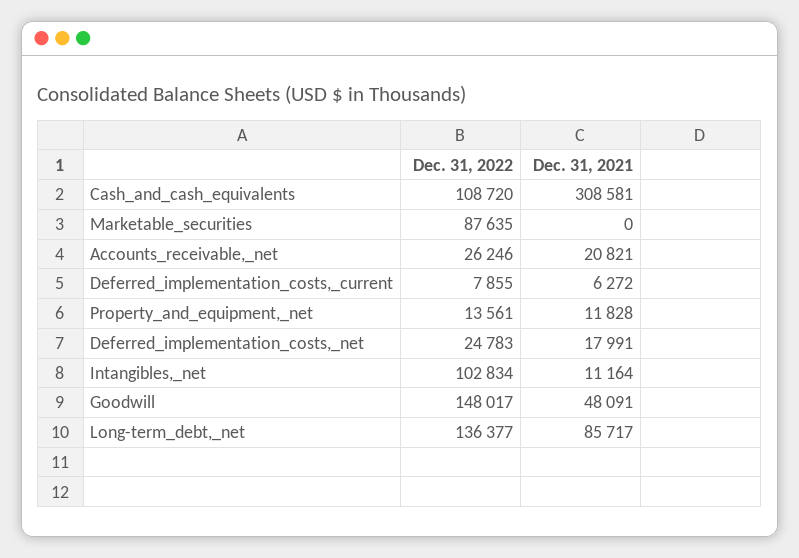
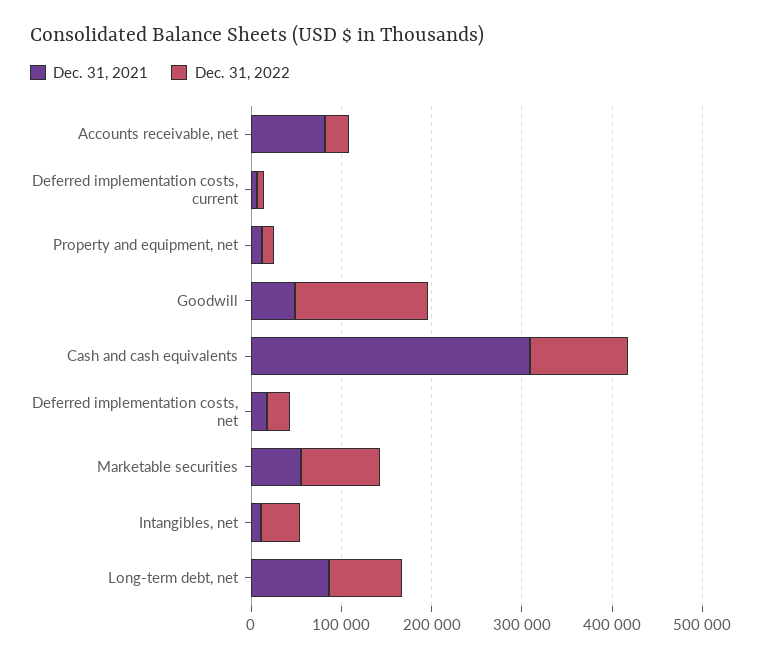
  {
    "Dec. 31, 2022": {
      "Cash_and_cash_equivalents": 108720,
      "Marketable_securities": 87635,
      "Accounts_receivable,_net": 26246,
      "Deferred_implementation_costs,_current": 7855,
      "Property_and_equipment,_net": 13561,
      "Deferred_implementation_costs,_net": 24783,
-     "Intangibles,_net": 102834,
+     "Intangibles,_net": 40000,
      "Goodwill": 148017,
-     "Long-term_debt,_net": 136377
+     "Long-term_debt,_net": 80000
    },
    "Dec. 31, 2021": {
      "Cash_and_cash_equivalents": 308581,
-     "Marketable_securities": 0,
+     "Marketable_securities": 60000,
-     "Accounts_receivable,_net": 20821,
+     "Accounts_receivable,_net": 80000,
      "Deferred_implementation_costs,_current": 6272,
      "Property_and_equipment,_net": 11828,
      "Deferred_implementation_costs,_net": 17991,
      "Intangibles,_net": 11164,
      "Goodwill": 48091,
      "Long-term_debt,_net": 85717
    }
  }

